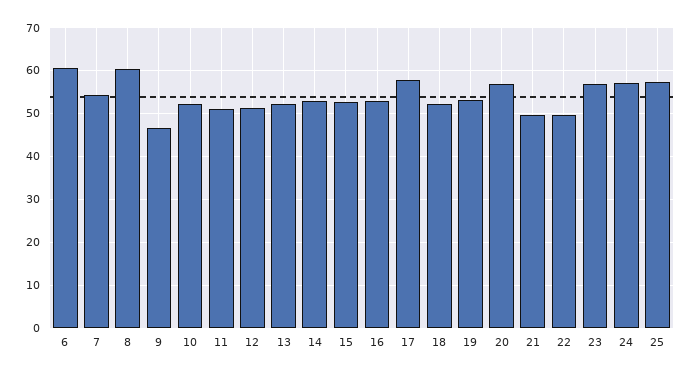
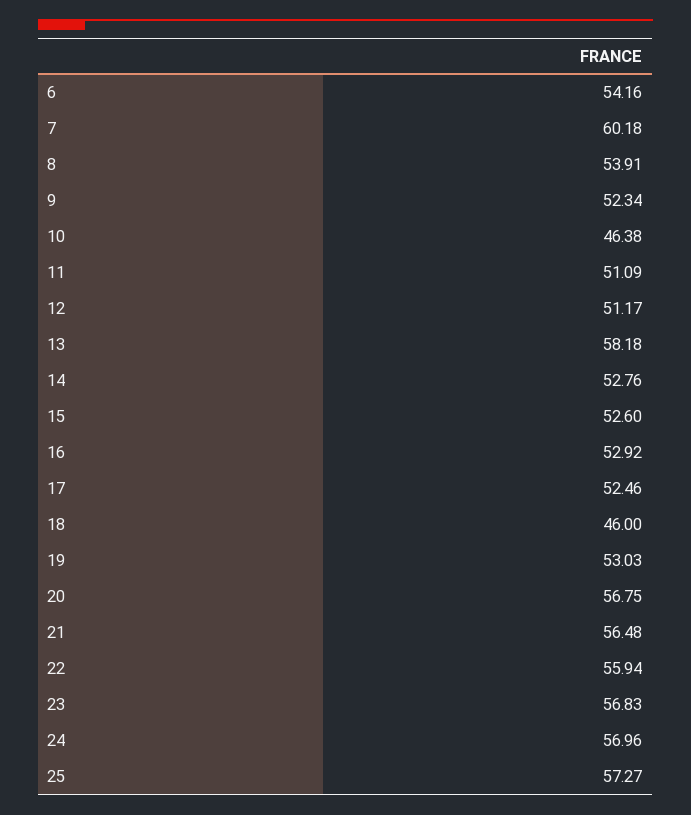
  {
-   "6": 60,
+   "6": 54.16,
-   "7": 54,
+   "7": 60.18,
-   "8": 60,
+   "8": 53.91,
-   "9": 46,
+   "9": 52.34,
-   "10": 52,
+   "10": 46.38,
    "11": 51.09,
    "12": 51.17,
-   "13": 52,
+   "13": 58.18,
    "14": 52.76,
    "15": 52.6,
    "16": 52.92,
-   "17": 58,
+   "17": 52.46,
-   "18": 52,
+   "18": 46,
    "19": 53.03,
    "20": 56.75,
-   "21": 50,
+   "21": 56.48,
-   "22": 50,
+   "22": 55.94,
    "23": 56.83,
    "24": 56.96,
    "25": 57.27
  }

